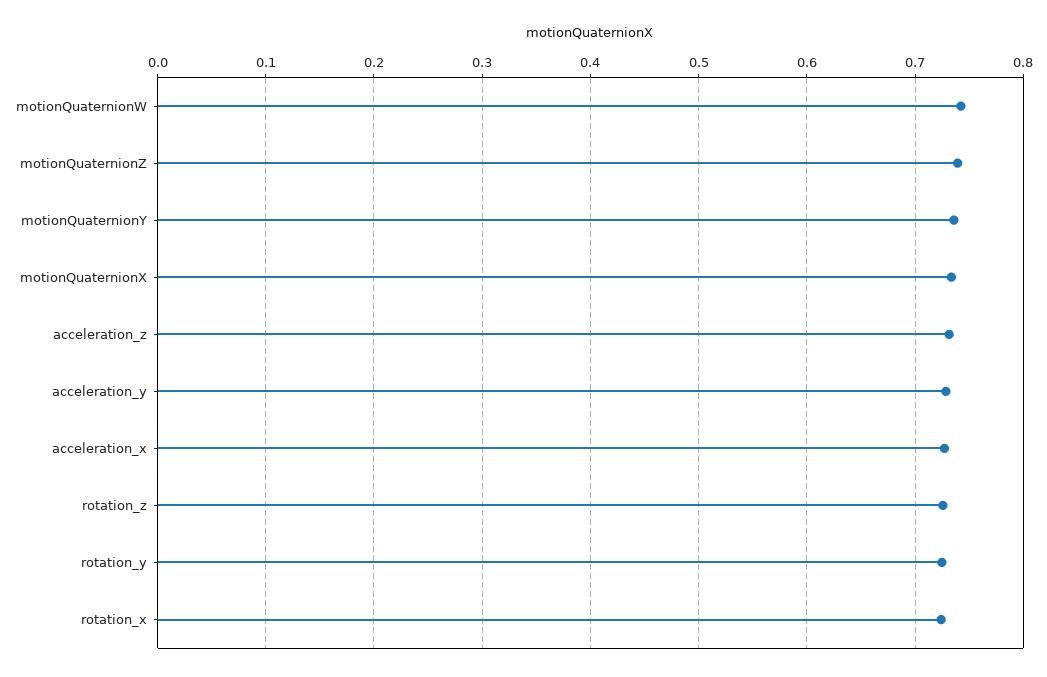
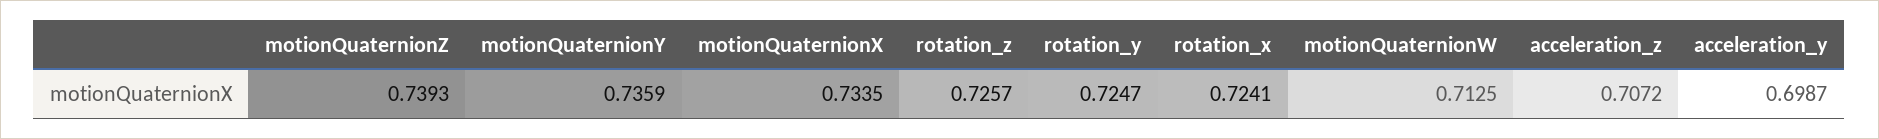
  {
-   "motionQuaternionW": 0.74,
+   "motionQuaternionW": 0.7125,
    "motionQuaternionZ": 0.7393,
    "motionQuaternionY": 0.7359,
    "motionQuaternionX": 0.7335,
-   "acceleration_z": 0.73,
+   "acceleration_z": 0.7072,
-   "acceleration_y": 0.73,
+   "acceleration_y": 0.6987,
-   "acceleration_x": 0.73,
    "rotation_z": 0.7257,
    "rotation_y": 0.7247,
    "rotation_x": 0.7241
  }

